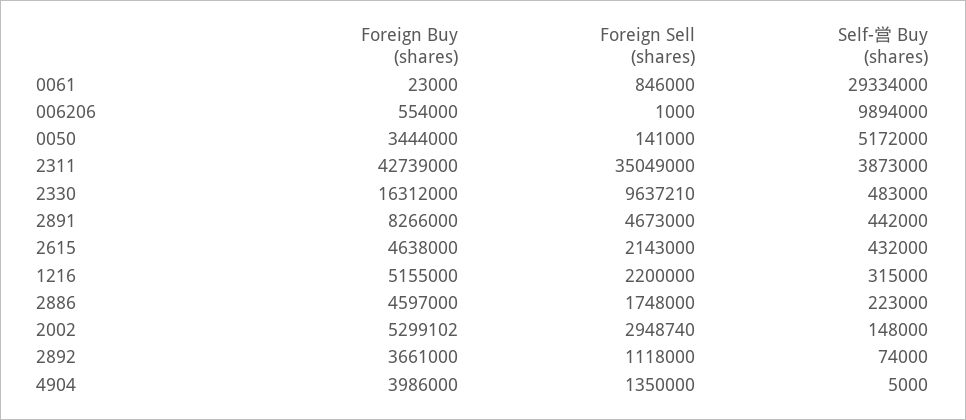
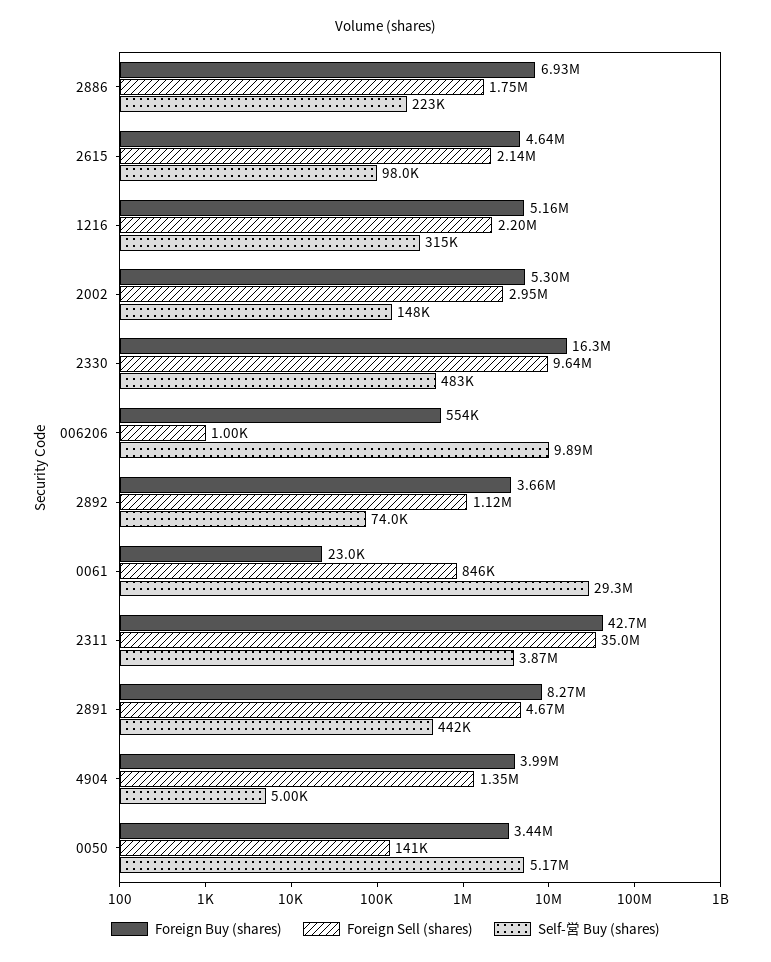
  {
    "Foreign Buy (shares)": {
      "0061": 23000,
      "006206": 554000,
      "0050": 3444000,
      "2311": 42739000,
      "2330": 16312000,
      "2891": 8266000,
      "2615": 4638000,
      "1216": 5155000,
-     "2886": 4597000,
+     "2886": 6930000,
      "2002": 5299102,
      "2892": 3661000,
      "4904": 3986000
    },
    "Foreign Sell (shares)": {
      "0061": 846000,
      "006206": 1000,
      "0050": 141000,
      "2311": 35049000,
      "2330": 9637210,
      "2891": 4673000,
      "2615": 2143000,
      "1216": 2200000,
      "2886": 1748000,
      "2002": 2948740,
      "2892": 1118000,
      "4904": 1350000
    },
    "Self-営 Buy (shares)": {
      "0061": 29334000,
      "006206": 9894000,
      "0050": 5172000,
      "2311": 3873000,
      "2330": 483000,
      "2891": 442000,
-     "2615": 432000,
+     "2615": 98000,
      "1216": 315000,
      "2886": 223000,
      "2002": 148000,
      "2892": 74000,
      "4904": 5000
    }
  }

